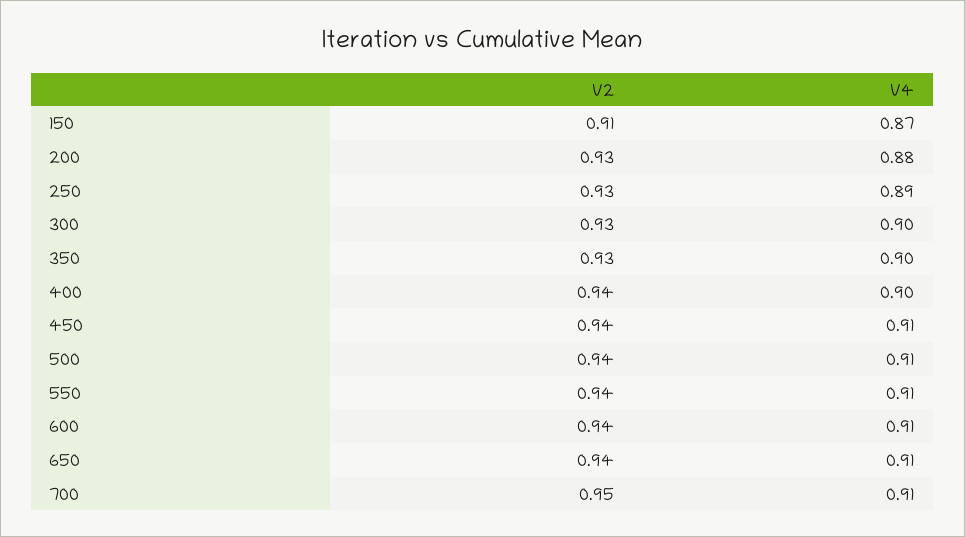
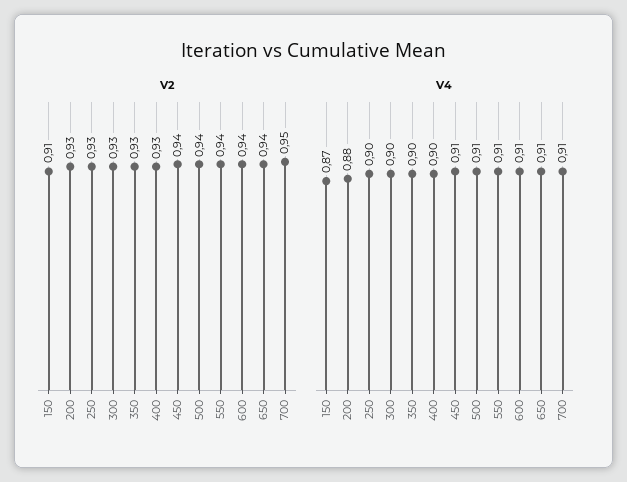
  {
    "V2": {
      "150": 0.91,
      "200": 0.93,
      "250": 0.93,
      "300": 0.93,
      "350": 0.93,
-     "400": 0.94,
+     "400": 0.93,
      "450": 0.94,
      "500": 0.94,
      "550": 0.94,
      "600": 0.94,
      "650": 0.94,
      "700": 0.95
    },
    "V4": {
      "150": 0.87,
      "200": 0.88,
-     "250": 0.89,
+     "250": 0.9,
      "300": 0.9,
      "350": 0.9,
      "400": 0.9,
      "450": 0.91,
      "500": 0.91,
      "550": 0.91,
      "600": 0.91,
      "650": 0.91,
      "700": 0.91
    }
  }

